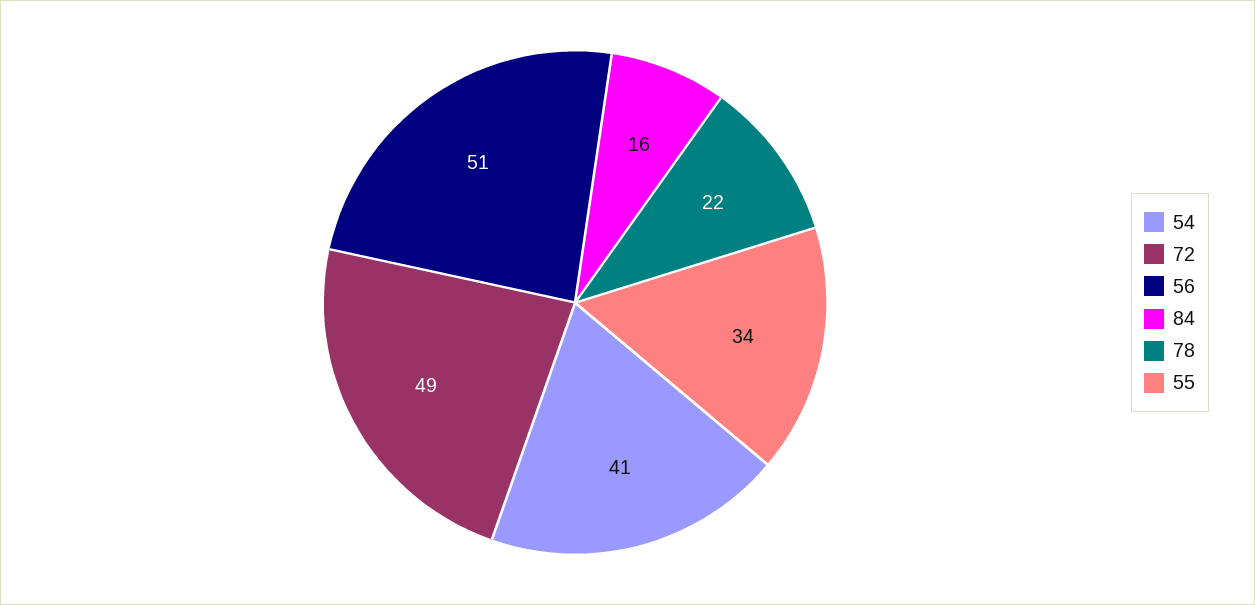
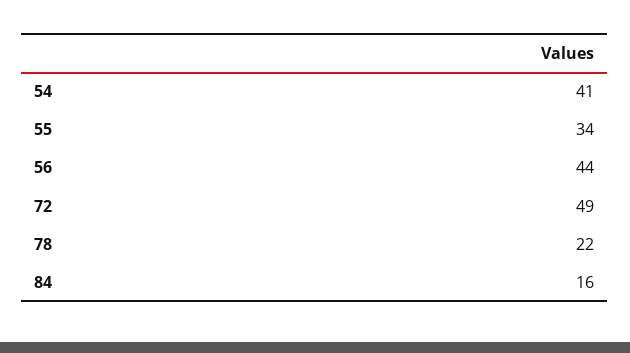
  {
    "54": 41,
    "72": 49,
-   "56": 51,
+   "56": 44,
    "84": 16,
    "78": 22,
    "55": 34
  }

